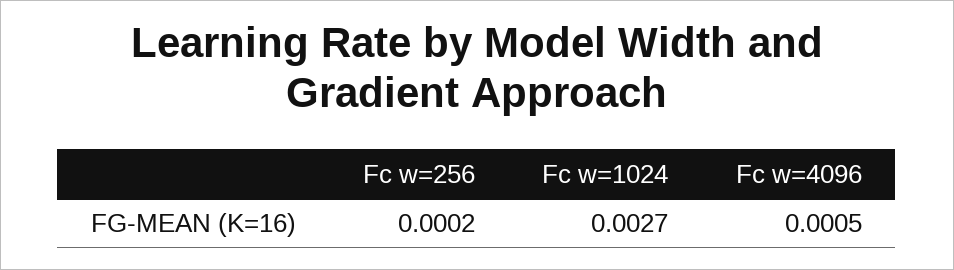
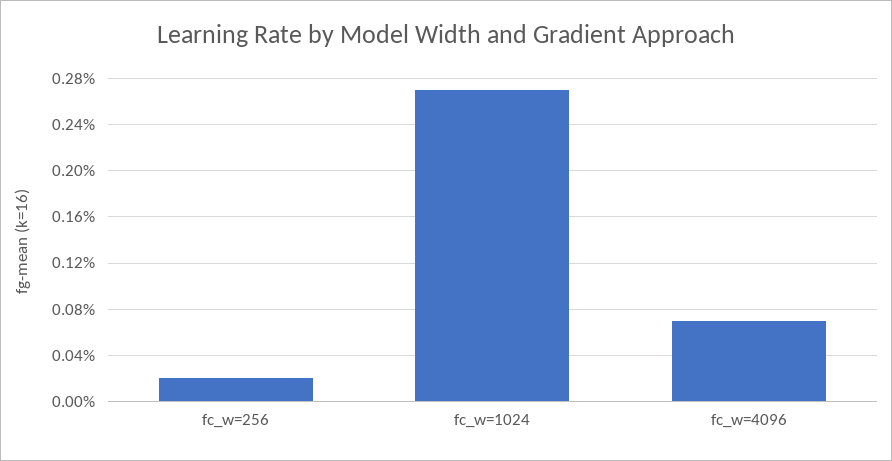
  {
    "Fc w=256": 0.0002,
    "Fc w=1024": 0.0027,
-   "Fc w=4096": 0.0005
+   "Fc w=4096": 0.0007
  }

